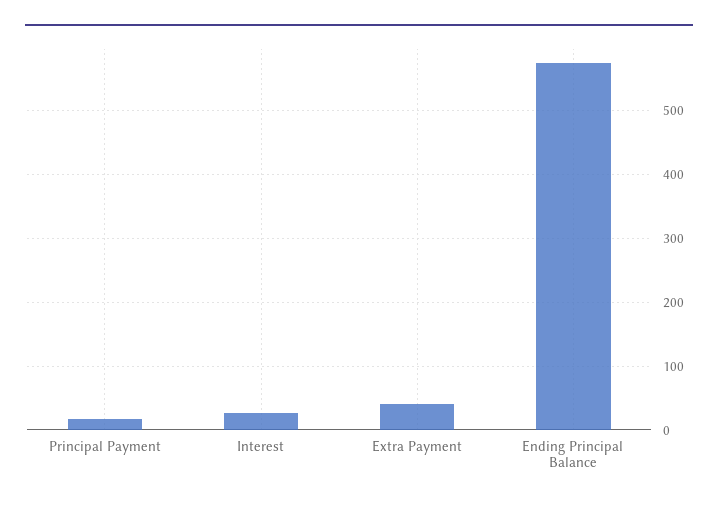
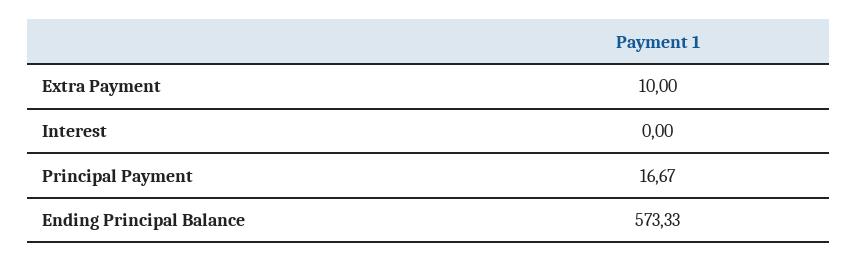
  {
    "Principal Payment": 16.67,
-   "Interest": 30,
+   "Interest": 0,
-   "Extra Payment": 40,
+   "Extra Payment": 10,
    "Ending Principal Balance": 573.33
  }

